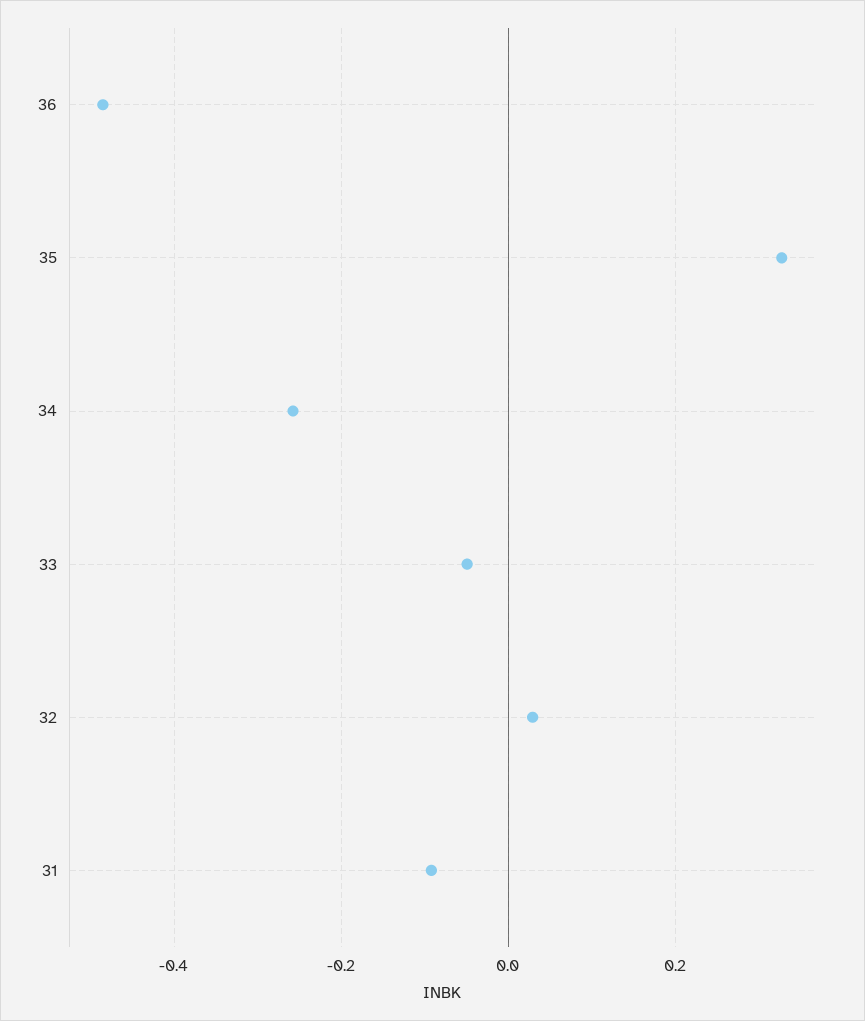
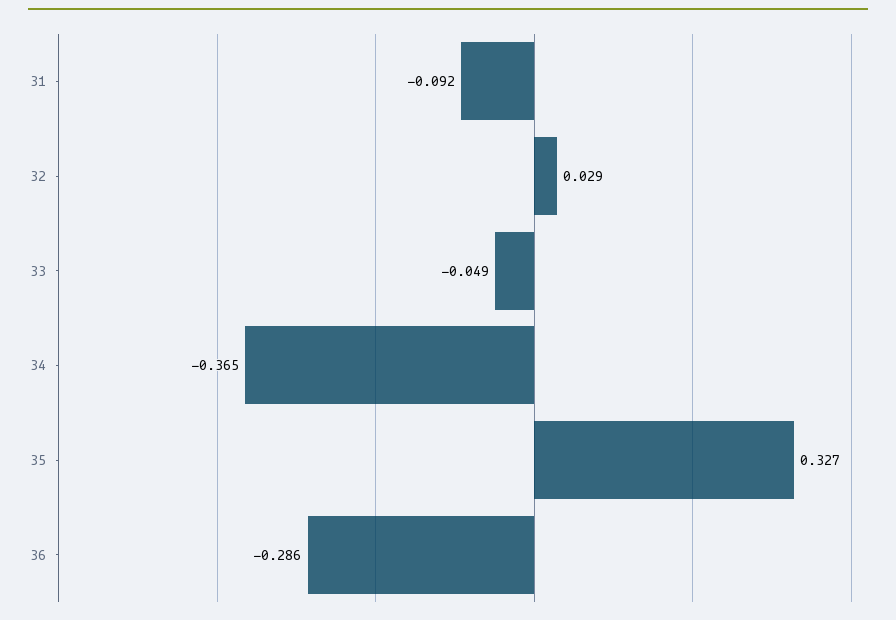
  {
-   "36": -0.48,
+   "36": -0.286,
    "35": 0.327,
-   "34": -0.26,
+   "34": -0.365,
    "33": -0.049,
    "32": 0.029,
    "31": -0.092
  }

